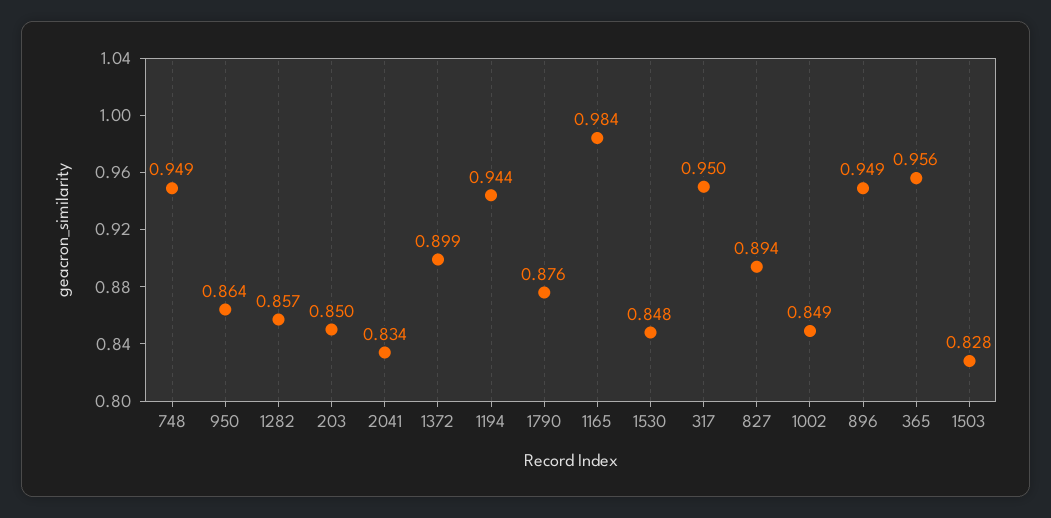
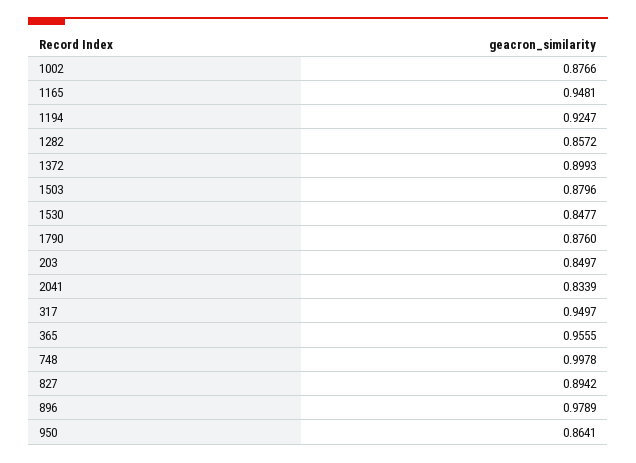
  {
-   "748": 0.949,
+   "748": 0.9978,
    "950": 0.8641,
    "1282": 0.8572,
    "203": 0.8497,
    "2041": 0.8339,
    "1372": 0.8993,
-   "1194": 0.944,
+   "1194": 0.9247,
    "1790": 0.876,
-   "1165": 0.984,
+   "1165": 0.9481,
    "1530": 0.8477,
    "317": 0.9497,
    "827": 0.8942,
-   "1002": 0.849,
+   "1002": 0.8766,
-   "896": 0.949,
+   "896": 0.9789,
    "365": 0.9555,
-   "1503": 0.828
+   "1503": 0.8796
  }

